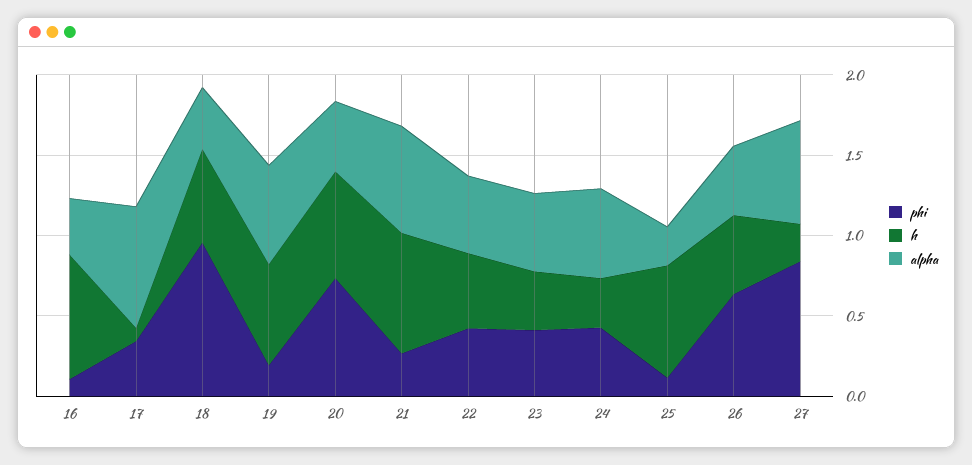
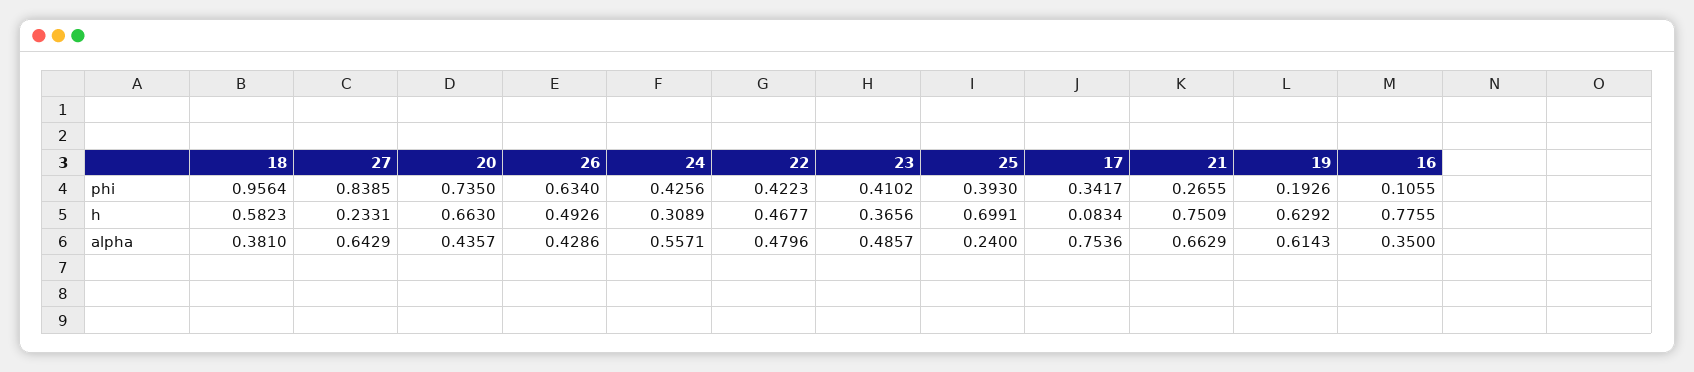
  {
    "phi": {
      "16": 0.1055,
      "17": 0.3417,
      "18": 0.9564,
      "19": 0.1926,
      "20": 0.735,
      "21": 0.2655,
      "22": 0.4223,
      "23": 0.4102,
      "24": 0.4256,
-     "25": 0.1,
+     "25": 0.393,
      "26": 0.634,
      "27": 0.8385
    },
    "h": {
      "16": 0.7755,
      "17": 0.0834,
      "18": 0.5823,
      "19": 0.6292,
      "20": 0.663,
      "21": 0.7509,
      "22": 0.4677,
      "23": 0.3656,
      "24": 0.3089,
      "25": 0.6991,
      "26": 0.4926,
      "27": 0.2331
    },
    "alpha": {
      "16": 0.35,
      "17": 0.7536,
      "18": 0.381,
      "19": 0.6143,
      "20": 0.4357,
      "21": 0.6629,
      "22": 0.4796,
      "23": 0.4857,
      "24": 0.5571,
      "25": 0.24,
      "26": 0.4286,
      "27": 0.6429
    }
  }

